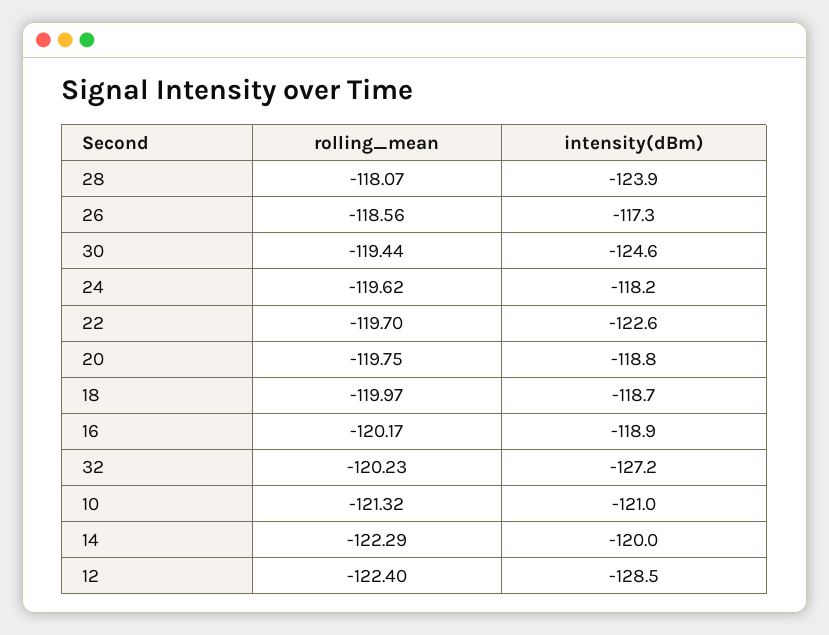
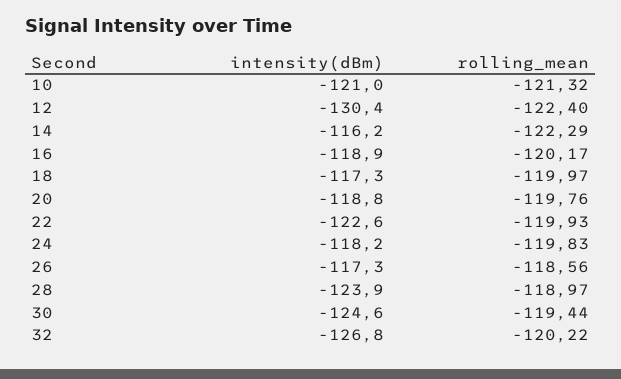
  {
    "rolling_mean": {
-     "28": -118.07,
+     "28": -118.97,
      "26": -118.56,
      "30": -119.44,
-     "24": -119.62,
+     "24": -119.83,
-     "22": -119.7,
+     "22": -119.93,
-     "20": -119.75,
+     "20": -119.76,
      "18": -119.97,
      "16": -120.17,
-     "32": -120.23,
+     "32": -120.22,
      "10": -121.32,
      "14": -122.29,
      "12": -122.4
    },
    "intensity(dBm)": {
      "28": -123.9,
      "26": -117.3,
      "30": -124.6,
      "24": -118.2,
      "22": -122.6,
      "20": -118.8,
-     "18": -118.7,
+     "18": -117.3,
      "16": -118.9,
-     "32": -127.2,
+     "32": -126.8,
      "10": -121,
-     "14": -120,
+     "14": -116.2,
-     "12": -128.5
+     "12": -130.4
    }
  }

